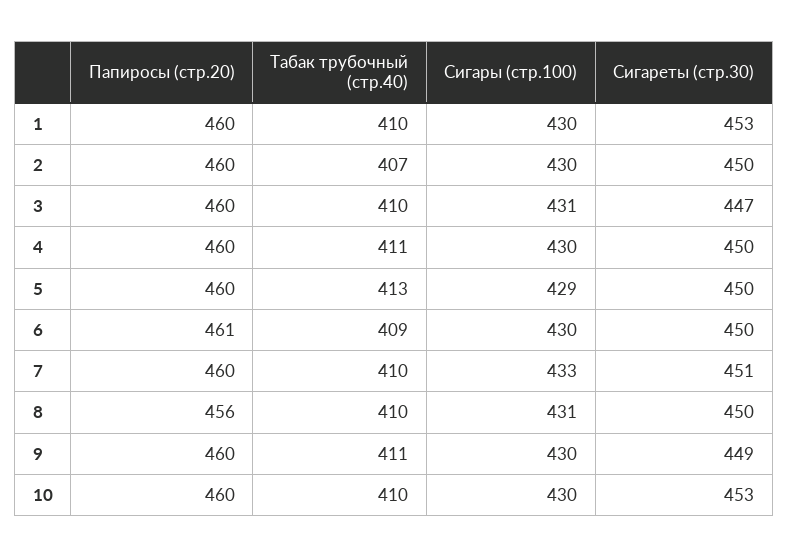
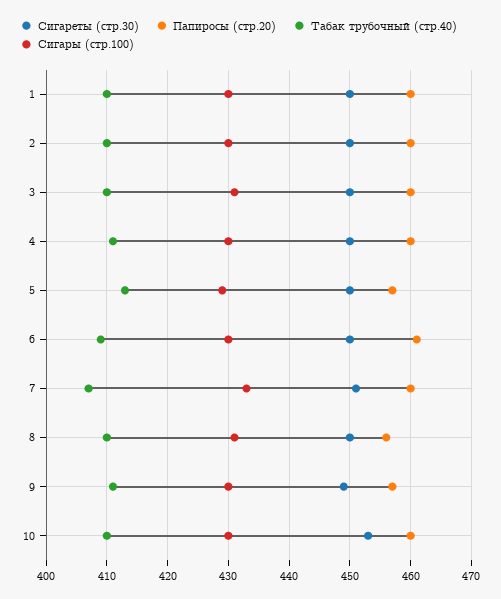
  {
    "Папиросы (стр.20)": {
      "1": 460,
      "2": 460,
      "3": 460,
      "4": 460,
-     "5": 460,
+     "5": 457,
      "6": 461,
      "7": 460,
      "8": 456,
-     "9": 460,
+     "9": 457,
      "10": 460
    },
    "Табак трубочный (стр.40)": {
      "1": 410,
-     "2": 407,
+     "2": 410,
      "3": 410,
      "4": 411,
      "5": 413,
      "6": 409,
-     "7": 410,
+     "7": 407,
      "8": 410,
      "9": 411,
      "10": 410
    },
    "Сигары (стр.100)": {
      "1": 430,
      "2": 430,
      "3": 431,
      "4": 430,
      "5": 429,
      "6": 430,
      "7": 433,
      "8": 431,
      "9": 430,
      "10": 430
    },
    "Сигареты (стр.30)": {
-     "1": 453,
+     "1": 450,
      "2": 450,
-     "3": 447,
+     "3": 450,
      "4": 450,
      "5": 450,
      "6": 450,
      "7": 451,
      "8": 450,
      "9": 449,
      "10": 453
    }
  }

